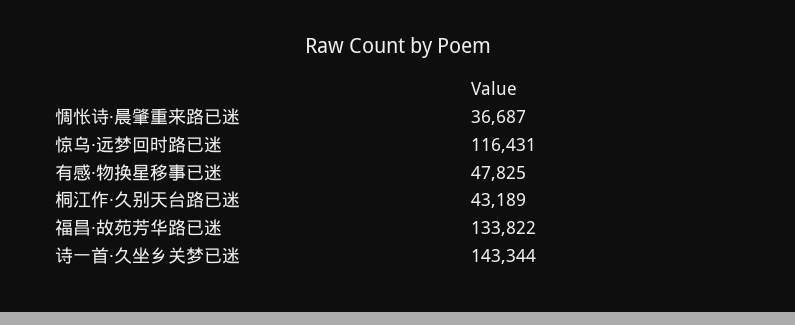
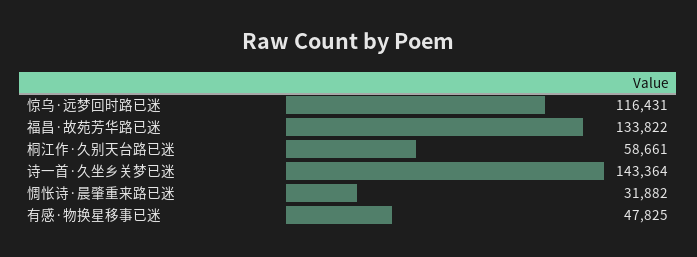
  {
-   "惆怅诗·晨肇重来路已迷": 36687,
+   "惆怅诗·晨肇重来路已迷": 31882,
    "惊乌·远梦回时路已迷": 116431,
    "有感·物换星移事已迷": 47825,
-   "桐江作·久别天台路已迷": 43189,
+   "桐江作·久别天台路已迷": 58661,
    "福昌·故苑芳华路已迷": 133822,
-   "诗一首·久坐乡关梦已迷": 143344
+   "诗一首·久坐乡关梦已迷": 143364
  }

